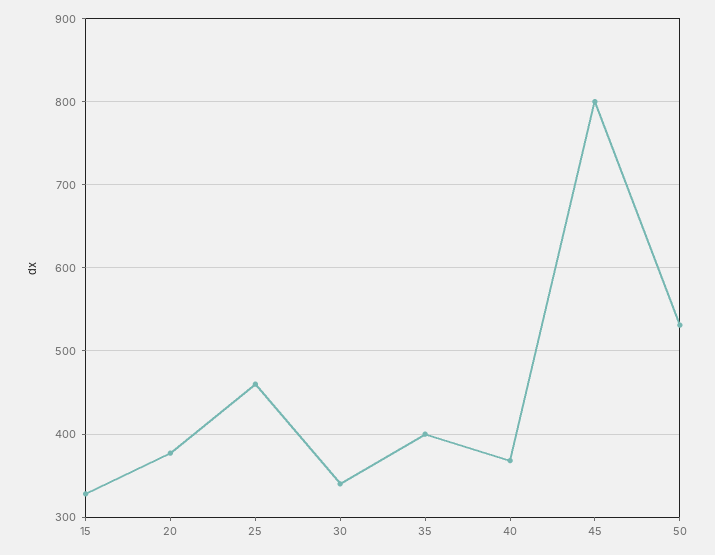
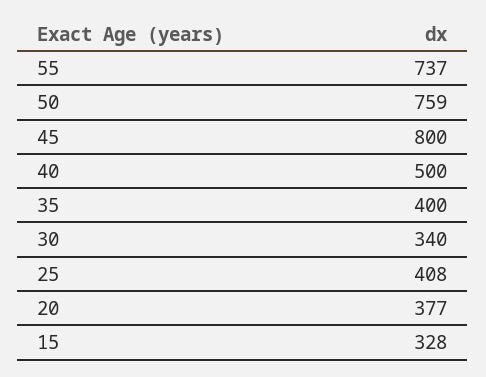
  {
    "15": 328,
    "20": 377,
-   "25": 460,
+   "25": 408,
    "30": 340,
    "35": 400,
-   "40": 370,
+   "40": 500,
    "45": 800,
-   "50": 530
+   "50": 759,
+   "55": 737
  }

